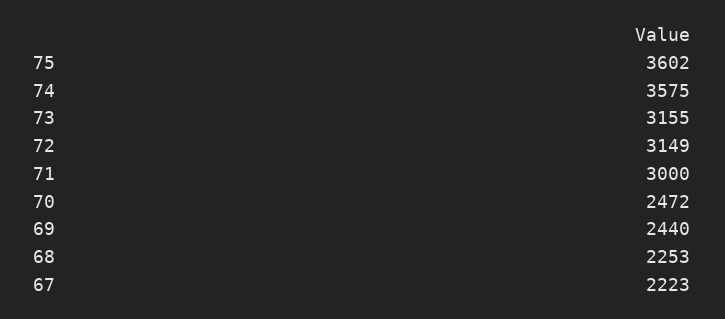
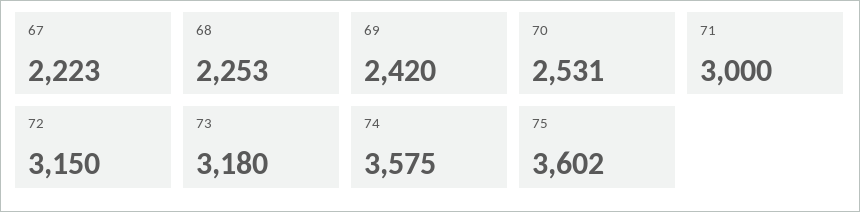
  {
    "75": 3602,
    "74": 3575,
-   "73": 3155,
+   "73": 3180,
-   "72": 3149,
+   "72": 3150,
    "71": 3000,
-   "70": 2472,
+   "70": 2531,
-   "69": 2440,
+   "69": 2420,
    "68": 2253,
    "67": 2223
  }

